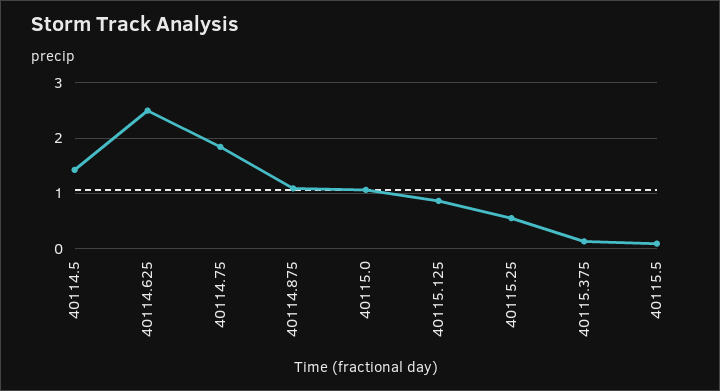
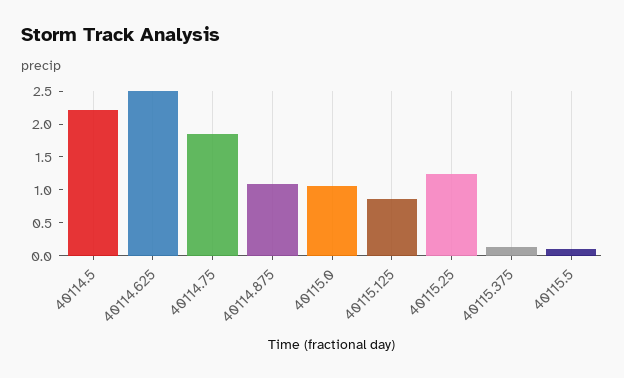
  {
-   "40114.5": 1.4,
+   "40114.5": 2.25,
    "40114.625": 2.4,
    "40114.75": 1.8,
    "40114.875": 1,
    "40115.0": 1,
    "40115.125": 0.8,
-   "40115.25": 0.6,
+   "40115.25": 1.25,
    "40115.375": 0.2,
    "40115.5": 0
  }

